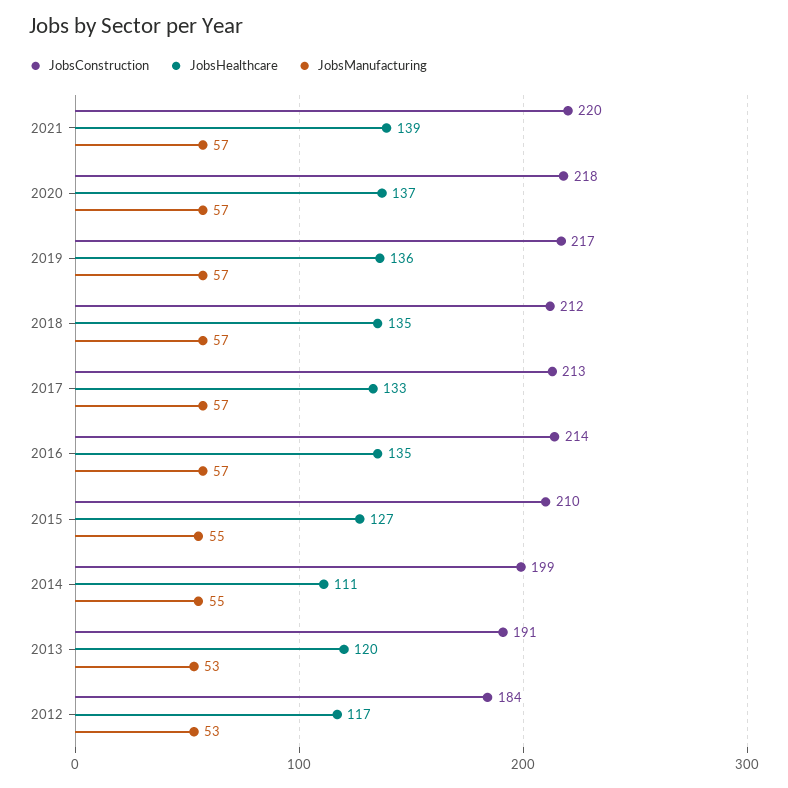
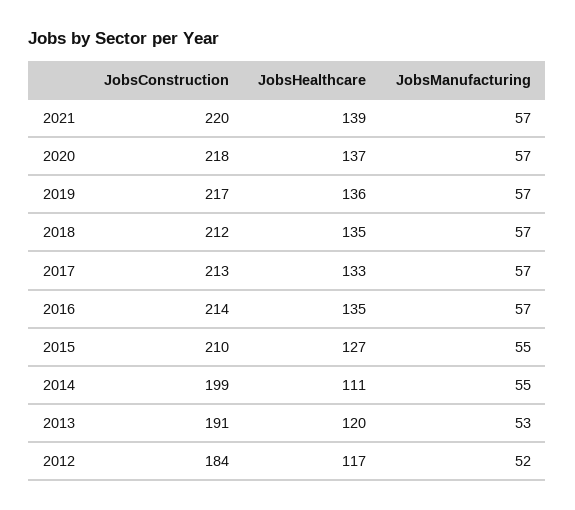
  {
    "JobsConstruction": {
      "2021": 220,
      "2020": 218,
      "2019": 217,
      "2018": 212,
      "2017": 213,
      "2016": 214,
      "2015": 210,
      "2014": 199,
      "2013": 191,
      "2012": 184
    },
    "JobsHealthcare": {
      "2021": 139,
      "2020": 137,
      "2019": 136,
      "2018": 135,
      "2017": 133,
      "2016": 135,
      "2015": 127,
      "2014": 111,
      "2013": 120,
      "2012": 117
    },
    "JobsManufacturing": {
      "2021": 57,
      "2020": 57,
      "2019": 57,
      "2018": 57,
      "2017": 57,
      "2016": 57,
      "2015": 55,
      "2014": 55,
      "2013": 53,
-     "2012": 53
+     "2012": 52
    }
  }

